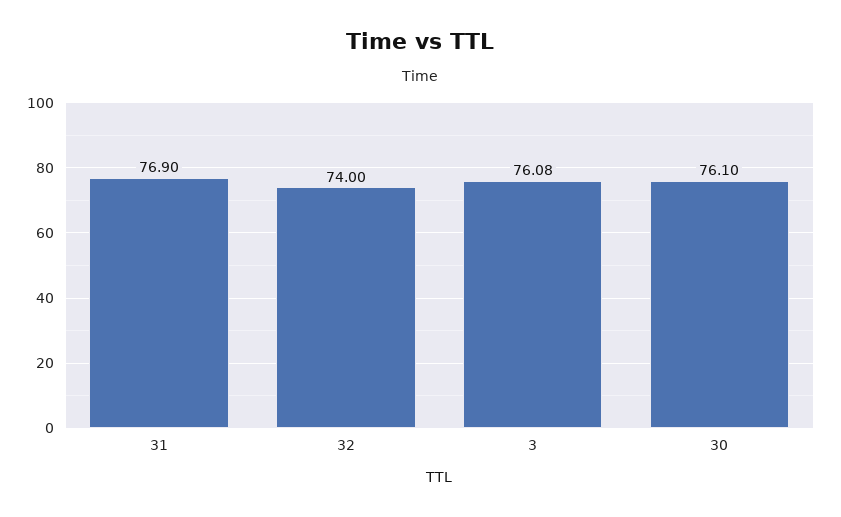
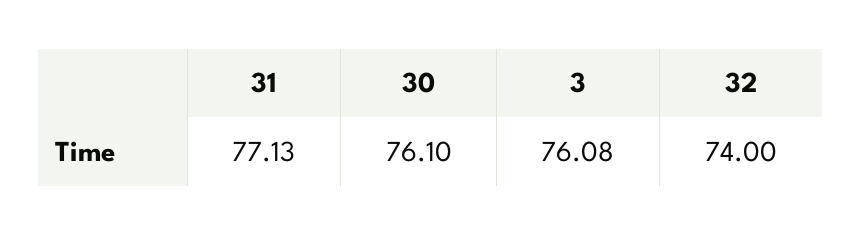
  {
-   "31": 76.9,
+   "31": 77.13,
    "32": 74,
    "3": 76.08,
    "30": 76.1
  }

